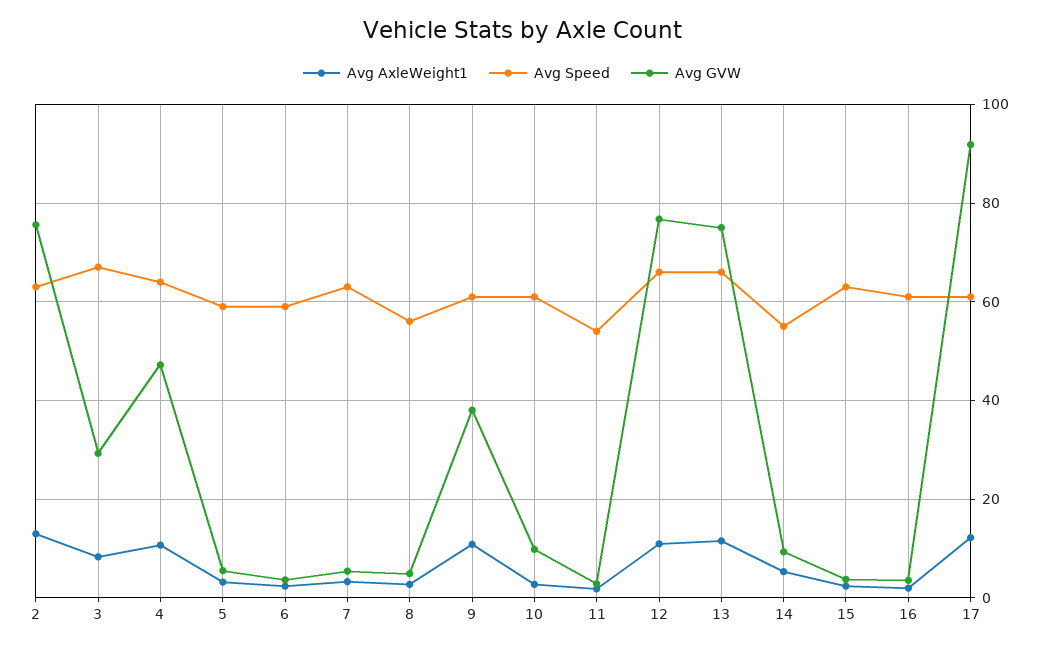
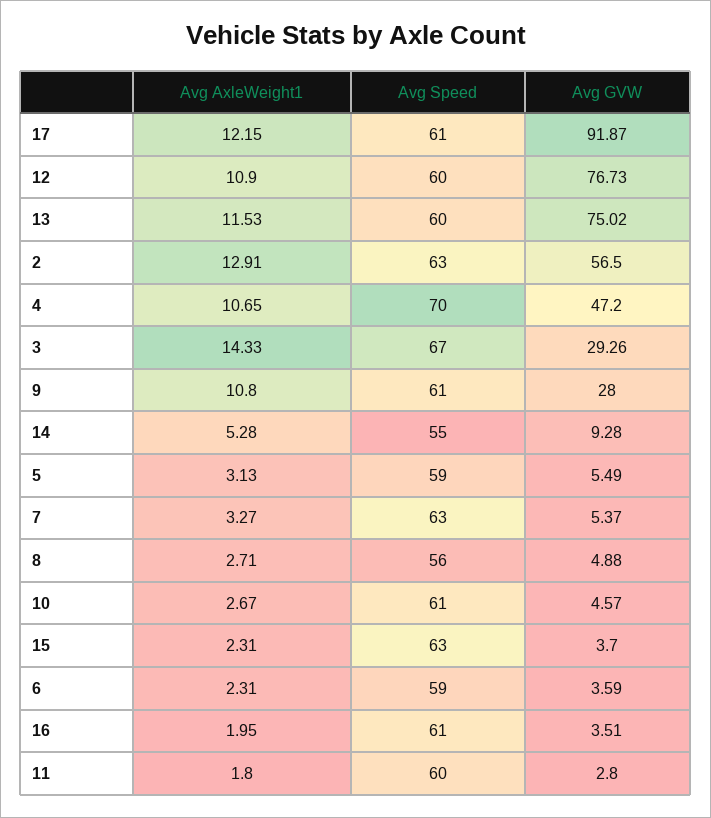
  {
    "Avg AxleWeight1": {
      "2": 12.91,
-     "3": 8,
+     "3": 14.33,
      "4": 10.65,
      "5": 3.13,
      "6": 2.31,
      "7": 3.27,
      "8": 2.71,
      "9": 10.8,
      "10": 2.67,
      "11": 1.8,
      "12": 10.9,
      "13": 11.53,
      "14": 5.28,
      "15": 2.31,
      "16": 1.95,
      "17": 12.15
    },
    "Avg Speed": {
      "2": 63,
      "3": 67,
-     "4": 64,
+     "4": 70,
      "5": 59,
      "6": 59,
      "7": 63,
      "8": 56,
      "9": 61,
      "10": 61,
-     "11": 54,
+     "11": 60,
-     "12": 66,
+     "12": 60,
-     "13": 66,
+     "13": 60,
      "14": 55,
      "15": 63,
      "16": 61,
      "17": 61
    },
    "Avg GVW": {
-     "2": 76,
+     "2": 56.5,
      "3": 29.26,
      "4": 47.2,
      "5": 5.49,
      "6": 3.59,
      "7": 5.37,
      "8": 4.88,
-     "9": 38,
+     "9": 28,
-     "10": 10,
+     "10": 4.57,
      "11": 2.8,
      "12": 76.73,
      "13": 75.02,
      "14": 9.28,
      "15": 3.7,
      "16": 3.51,
      "17": 91.87
    }
  }

